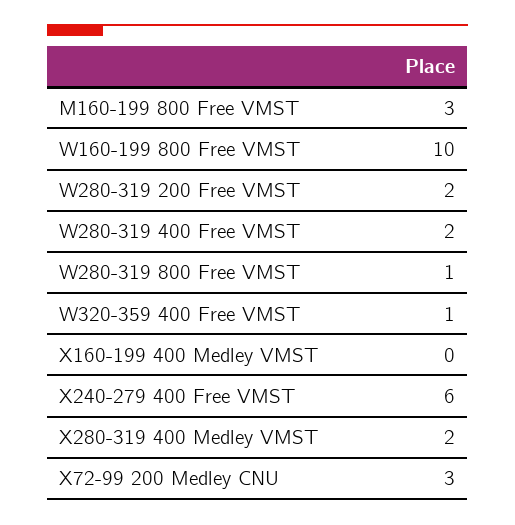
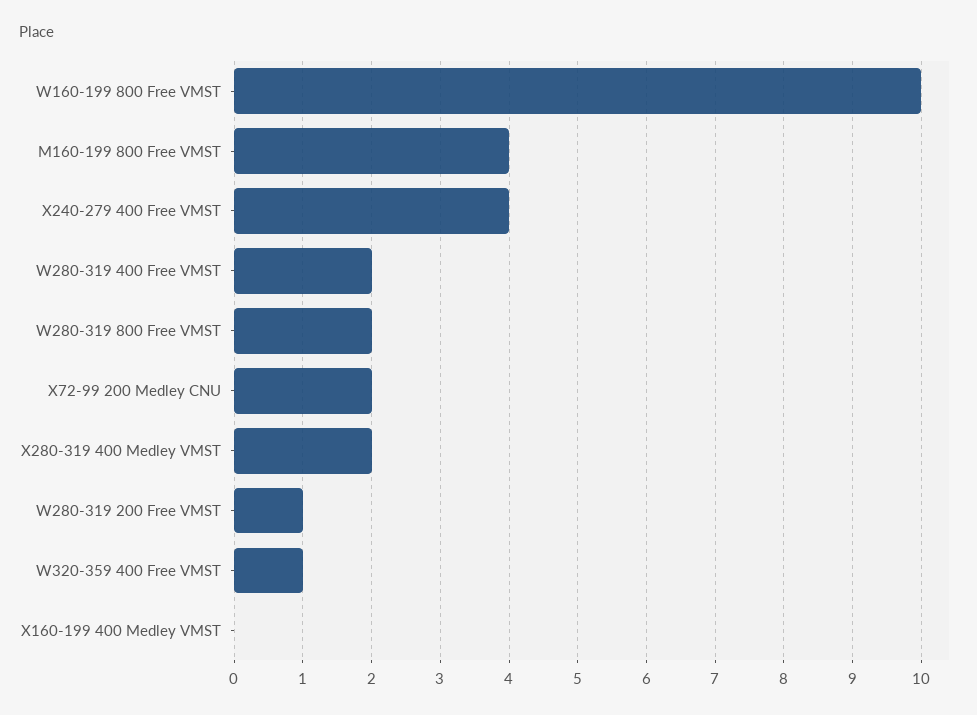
  {
-   "M160-199 800 Free VMST": 3,
+   "M160-199 800 Free VMST": 4,
    "W160-199 800 Free VMST": 10,
-   "W280-319 200 Free VMST": 2,
+   "W280-319 200 Free VMST": 1,
    "W280-319 400 Free VMST": 2,
-   "W280-319 800 Free VMST": 1,
+   "W280-319 800 Free VMST": 2,
    "W320-359 400 Free VMST": 1,
    "X160-199 400 Medley VMST": 0,
-   "X240-279 400 Free VMST": 6,
+   "X240-279 400 Free VMST": 4,
    "X280-319 400 Medley VMST": 2,
-   "X72-99 200 Medley CNU": 3
+   "X72-99 200 Medley CNU": 2
  }

